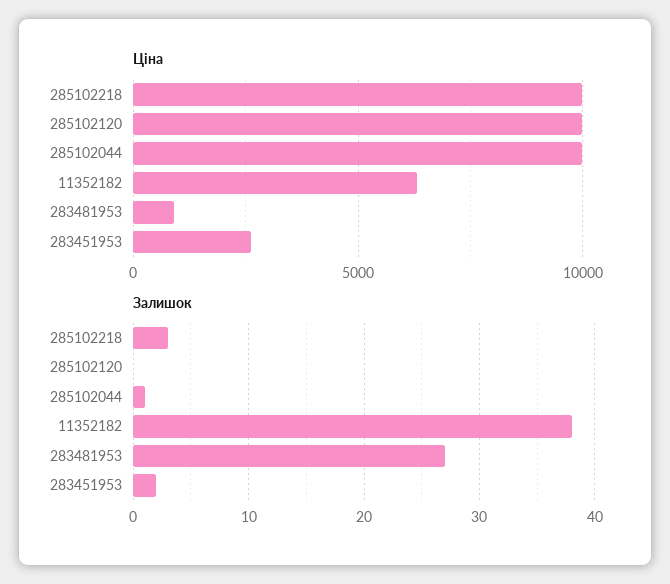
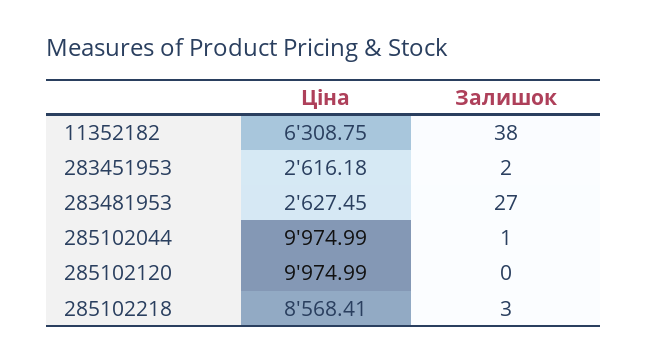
  {
    "Ціна": {
-     "285102218": 10000,
+     "285102218": 8568.41,
      "285102120": 9974.99,
      "285102044": 9974.99,
      "11352182": 6308.75,
-     "283481953": 1000,
+     "283481953": 2627.45,
      "283451953": 2616.18
    },
    "Залишок": {
      "285102218": 3,
      "285102120": 0,
      "285102044": 1,
      "11352182": 38,
      "283481953": 27,
      "283451953": 2
    }
  }

